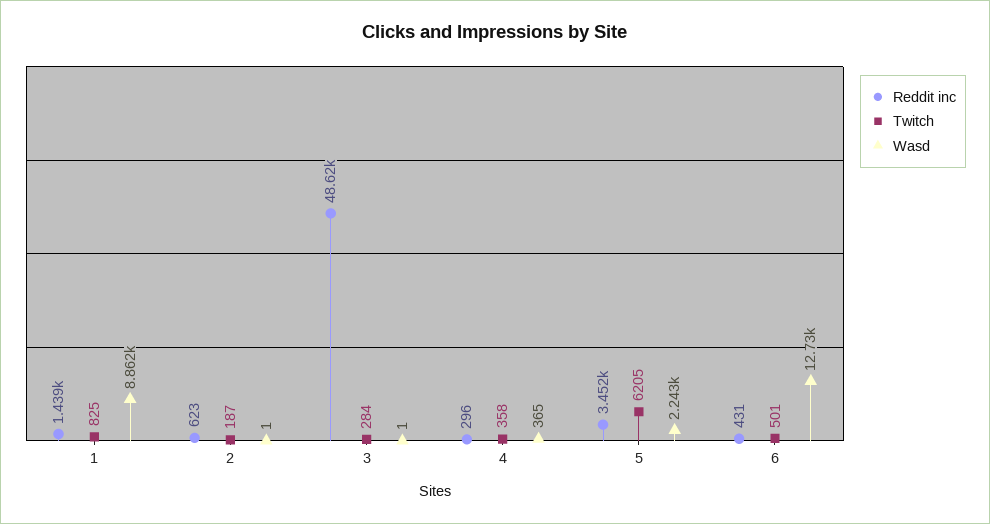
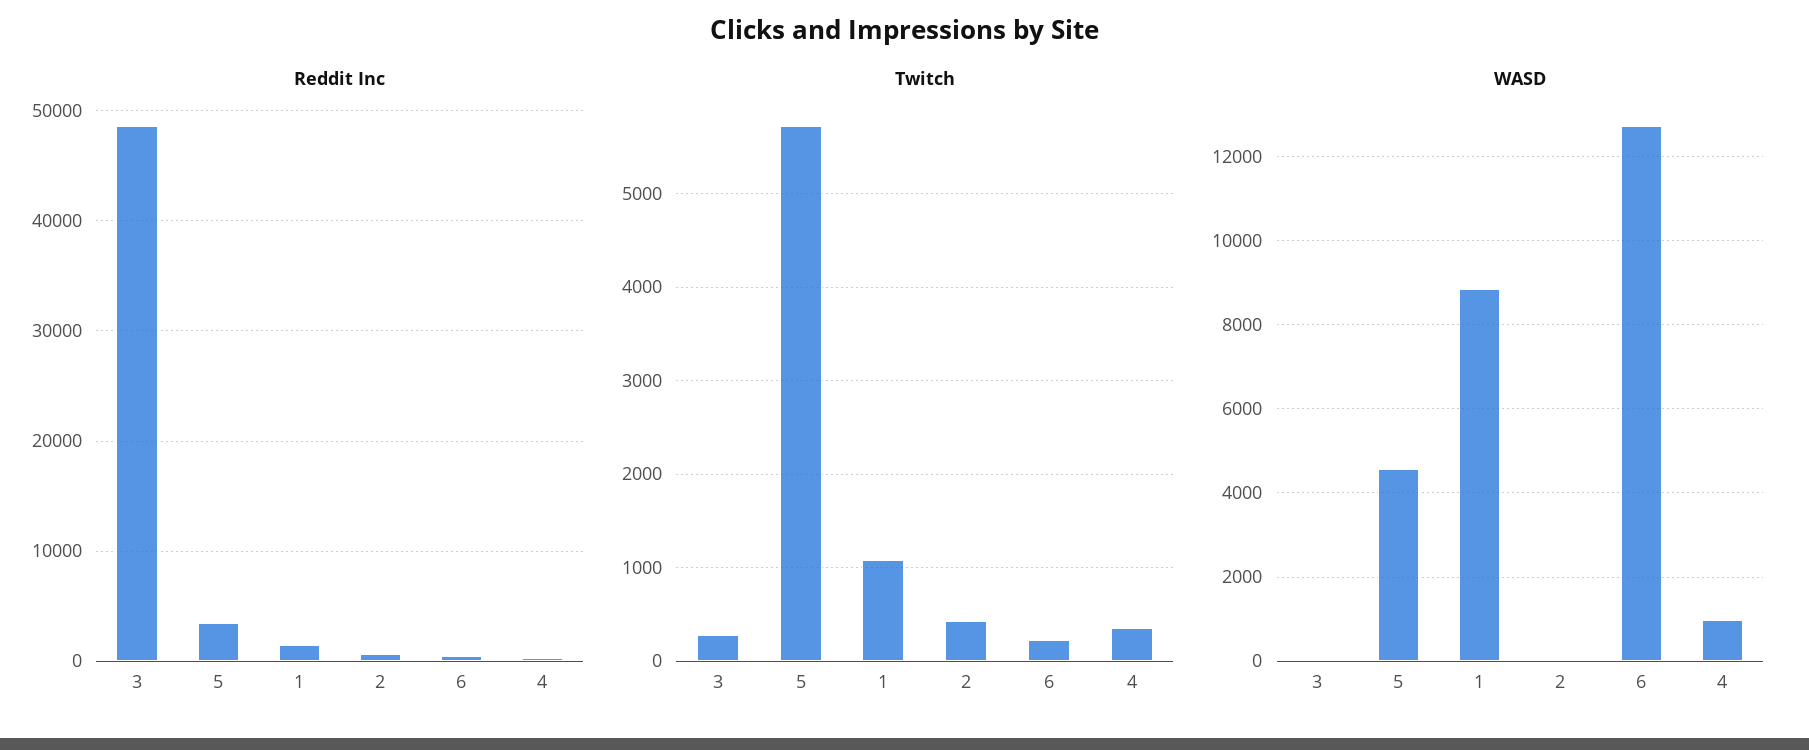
  {
    "Reddit inc": {
      "1": 1439,
      "2": 623,
      "3": 48620,
      "4": 296,
      "5": 3452,
      "6": 431
    },
    "Twitch": {
-     "1": 825,
+     "1": 1100,
-     "2": 187,
+     "2": 400,
      "3": 284,
      "4": 358,
-     "5": 6205,
+     "5": 5700,
-     "6": 501
+     "6": 200
    },
    "Wasd": {
      "1": 8862,
      "2": 1,
      "3": 1,
-     "4": 365,
+     "4": 1000,
-     "5": 2243,
+     "5": 4600,
      "6": 12730
    }
  }

